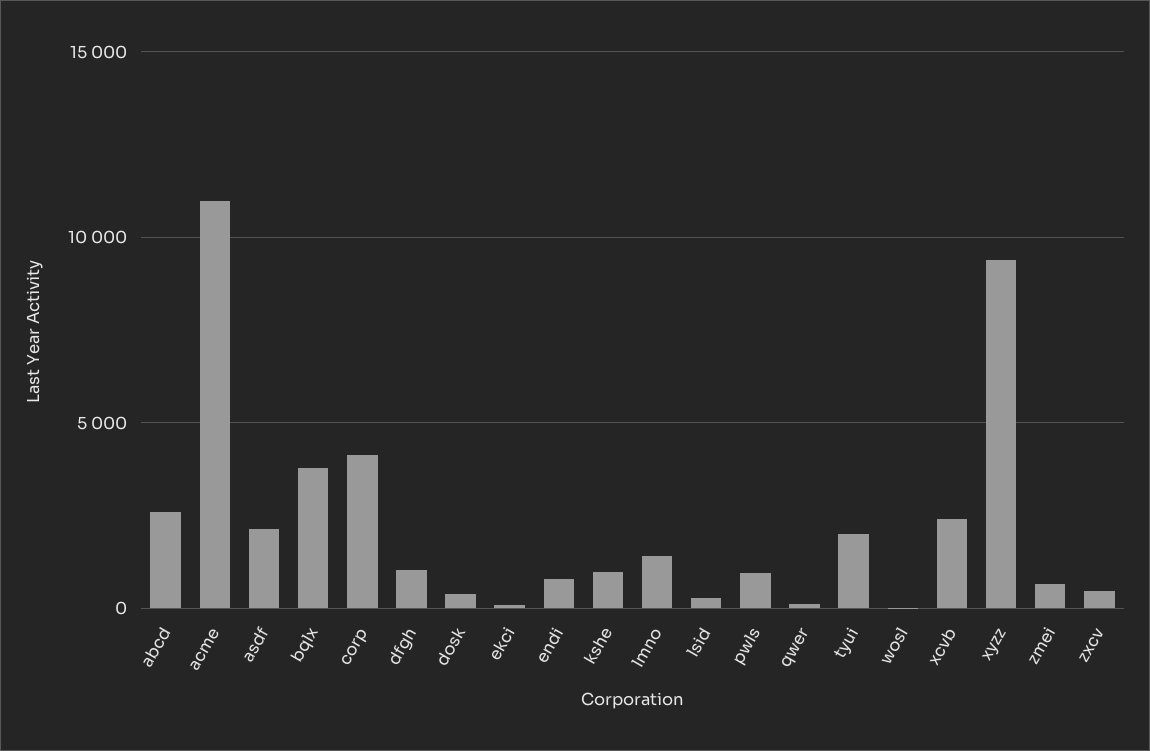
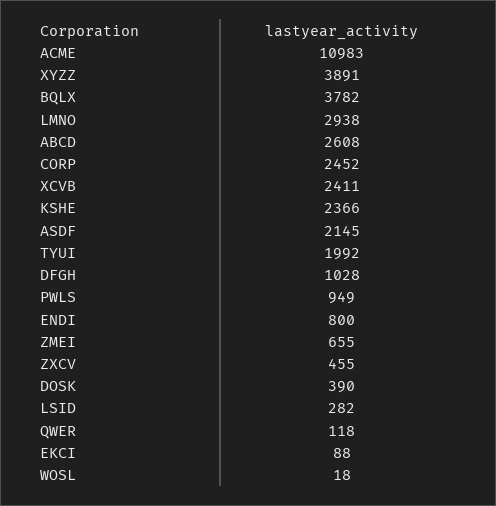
  {
    "abcd": 2608,
    "acme": 10983,
    "asdf": 2145,
    "bqlx": 3782,
-   "corp": 4000,
+   "corp": 2452,
    "dfgh": 1028,
    "dosk": 390,
    "ekci": 88,
    "endi": 800,
-   "kshe": 1000,
+   "kshe": 2366,
-   "lmno": 1500,
+   "lmno": 2938,
    "lsid": 282,
    "pwls": 949,
    "qwer": 118,
    "tyui": 1992,
    "wosl": 18,
    "xcvb": 2411,
-   "xyzz": 9500,
+   "xyzz": 3891,
    "zmei": 655,
    "zxcv": 455
  }

